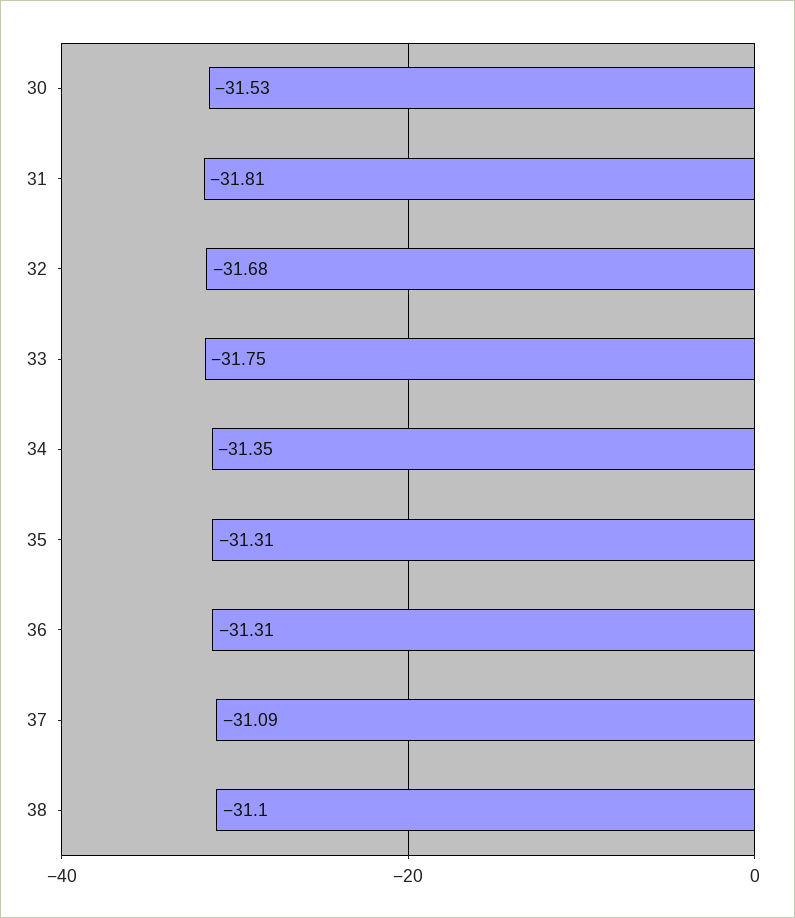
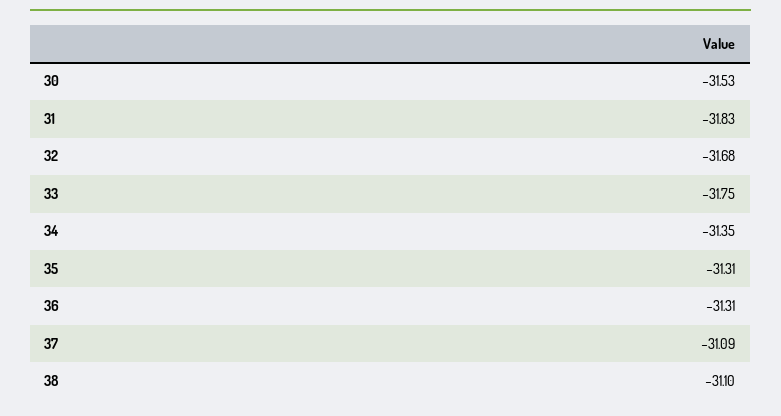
  {
    "30": -31.53,
-   "31": -31.81,
+   "31": -31.83,
    "32": -31.68,
    "33": -31.75,
    "34": -31.35,
    "35": -31.31,
    "36": -31.31,
    "37": -31.09,
    "38": -31.1
  }

